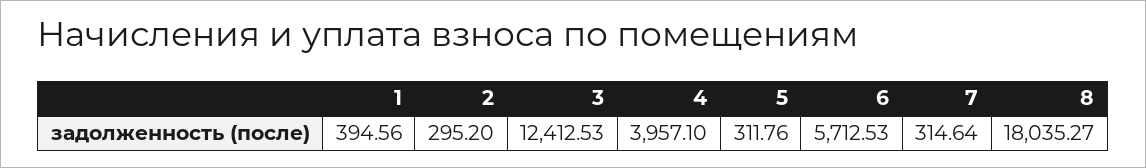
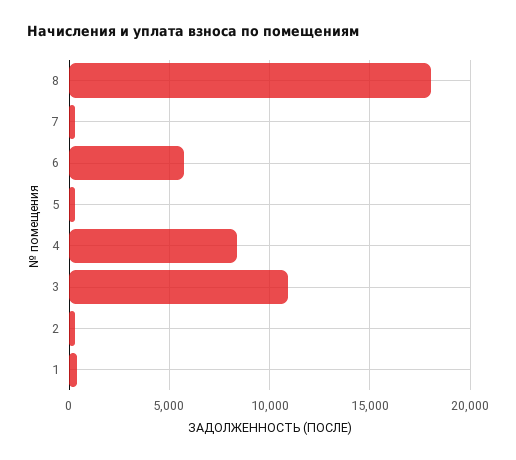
  {
    "1": 394.56,
    "2": 295.2,
-   "3": 12412.53,
+   "3": 11000,
-   "4": 3957.1,
+   "4": 8500,
    "5": 311.76,
    "6": 5712.53,
    "7": 314.64,
    "8": 18035.27
  }

